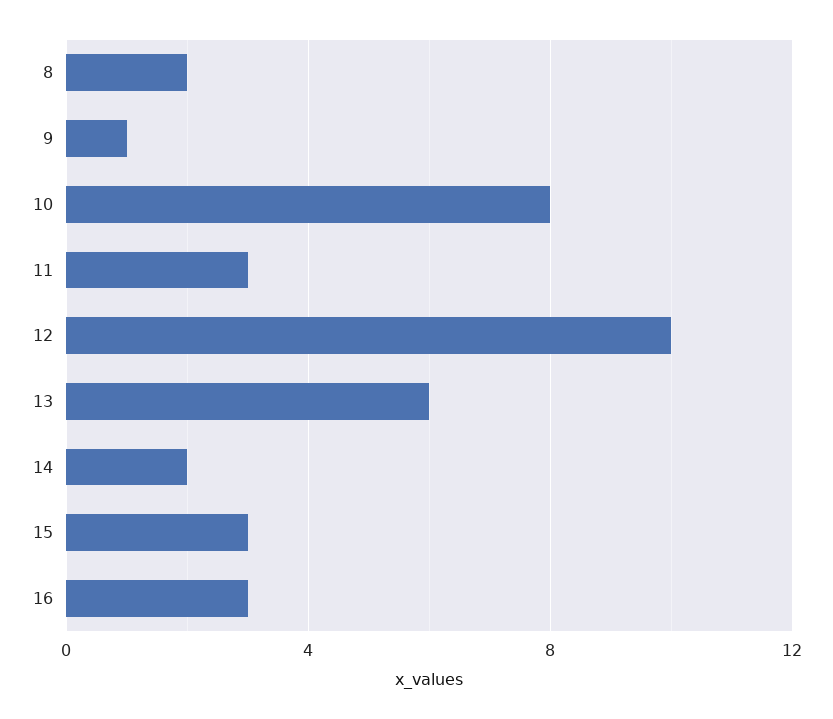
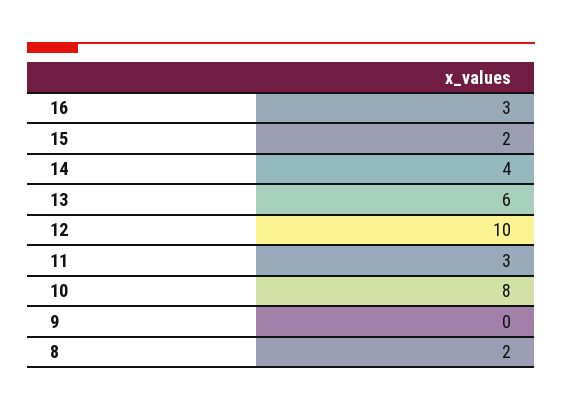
  {
    "8": 2,
-   "9": 1,
+   "9": 0,
    "10": 8,
    "11": 3,
    "12": 10,
    "13": 6,
-   "14": 2,
+   "14": 4,
-   "15": 3,
+   "15": 2,
    "16": 3
  }

